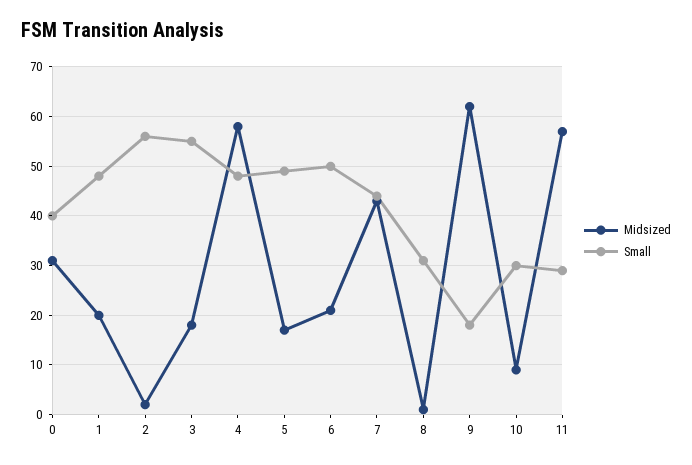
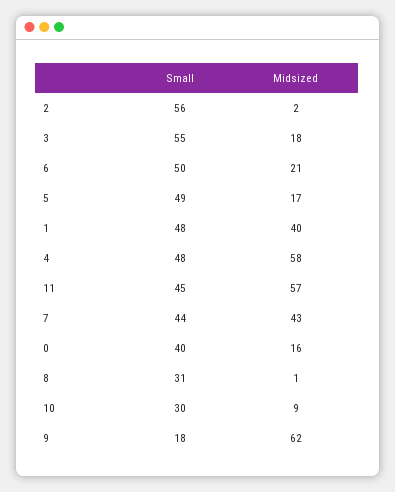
  {
    "Midsized": {
-     "0": 30,
+     "0": 16,
-     "1": 20,
+     "1": 40,
      "2": 2,
      "3": 18,
      "4": 58,
      "5": 17,
      "6": 21,
      "7": 43,
      "8": 1,
      "9": 62,
      "10": 9,
      "11": 57
    },
    "Small": {
      "0": 40,
      "1": 48,
      "2": 56,
      "3": 55,
      "4": 48,
      "5": 49,
      "6": 50,
      "7": 44,
      "8": 31,
      "9": 18,
      "10": 30,
-     "11": 30
+     "11": 45
    }
  }

